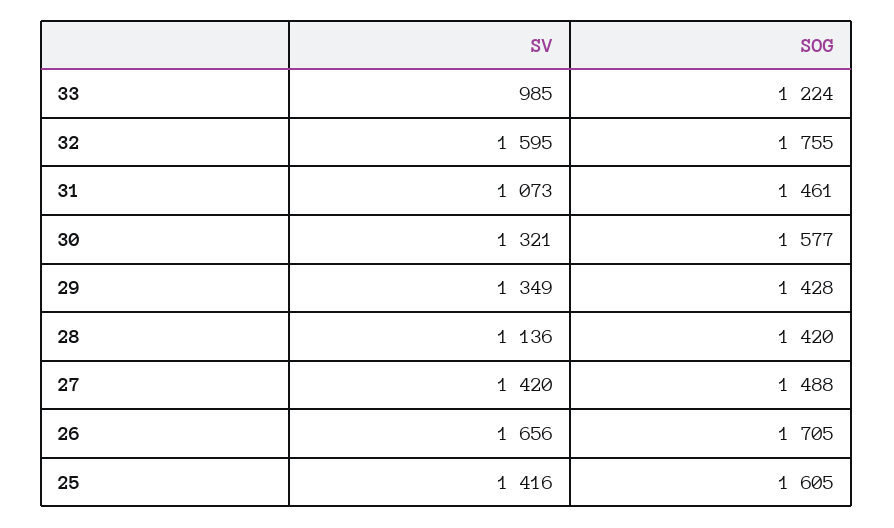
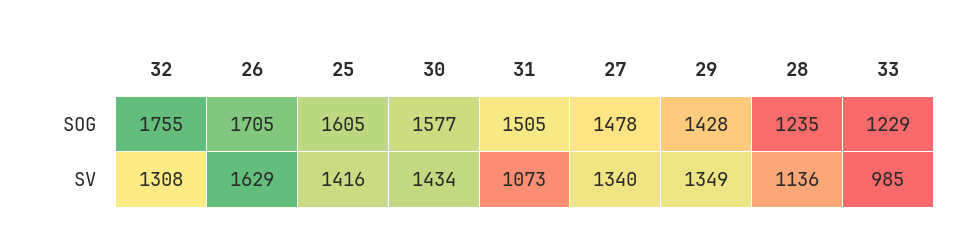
  {
    "SV": {
      "33": 985,
-     "32": 1595,
+     "32": 1308,
      "31": 1073,
-     "30": 1321,
+     "30": 1434,
      "29": 1349,
      "28": 1136,
-     "27": 1420,
+     "27": 1340,
-     "26": 1656,
+     "26": 1629,
      "25": 1416
    },
    "SOG": {
-     "33": 1224,
+     "33": 1229,
      "32": 1755,
-     "31": 1461,
+     "31": 1505,
      "30": 1577,
      "29": 1428,
-     "28": 1420,
+     "28": 1235,
-     "27": 1488,
+     "27": 1478,
      "26": 1705,
      "25": 1605
    }
  }

